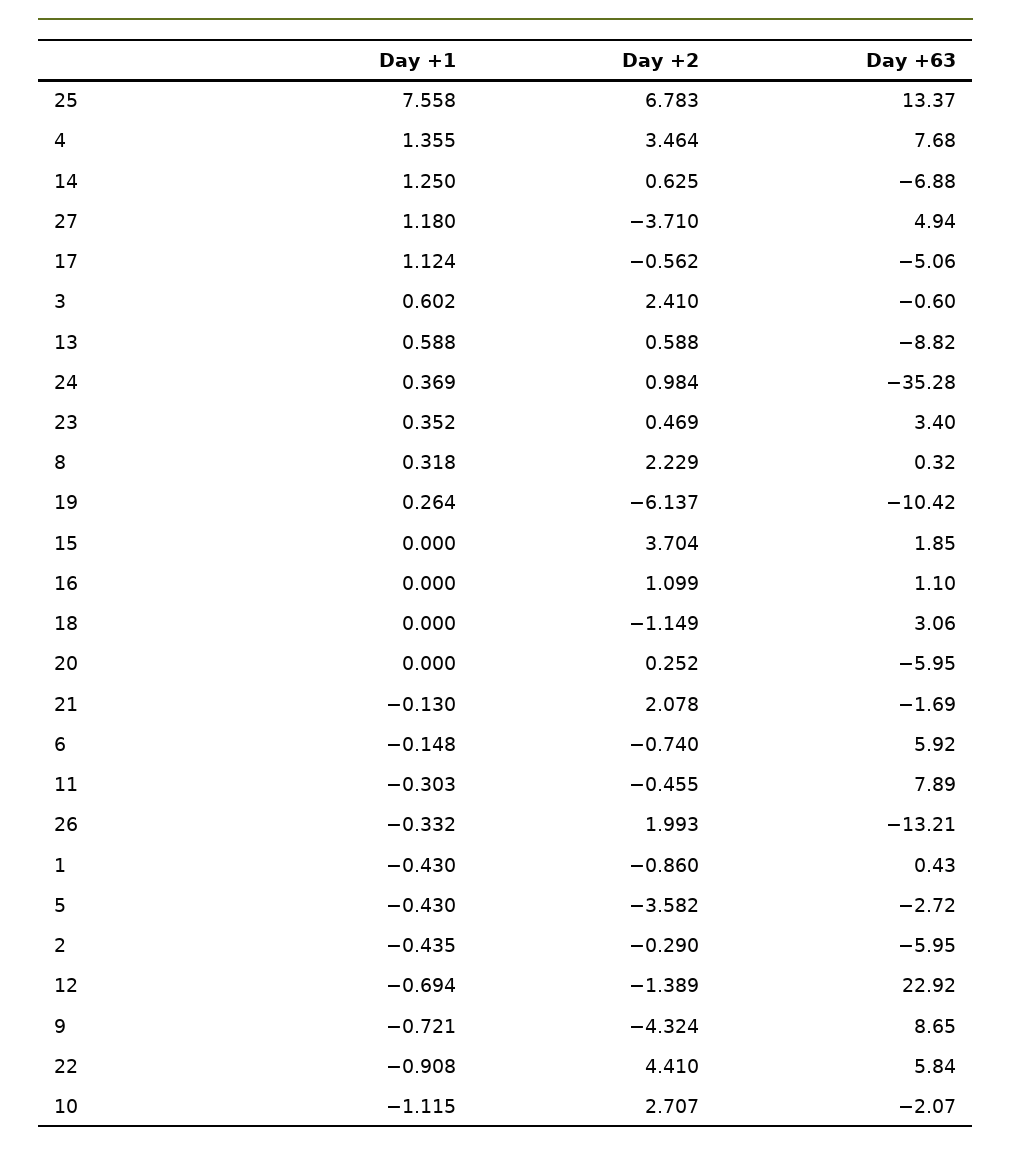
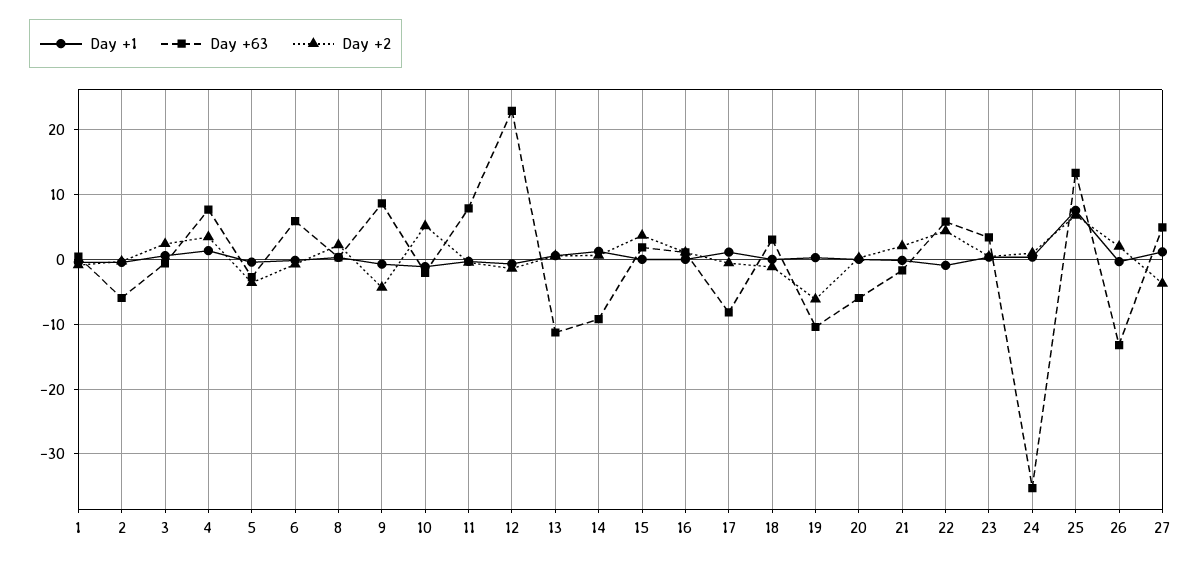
  {
    "Day +1": {
      "25": 7.558,
      "4": 1.355,
      "14": 1.25,
      "27": 1.18,
      "17": 1.124,
      "3": 0.602,
      "13": 0.588,
      "24": 0.369,
      "23": 0.352,
      "8": 0.318,
      "19": 0.264,
      "15": 0,
      "16": 0,
      "18": 0,
      "20": 0,
      "21": -0.13,
      "6": -0.148,
      "11": -0.303,
      "26": -0.332,
      "1": -0.43,
      "5": -0.43,
      "2": -0.435,
      "12": -0.694,
      "9": -0.721,
      "22": -0.908,
      "10": -1.115
    },
    "Day +2": {
      "25": 6.783,
      "4": 3.464,
      "14": 0.625,
      "27": -3.71,
      "17": -0.562,
      "3": 2.41,
      "13": 0.588,
      "24": 0.984,
      "23": 0.469,
      "8": 2.229,
      "19": -6.137,
      "15": 3.704,
      "16": 1.099,
      "18": -1.149,
      "20": 0.252,
      "21": 2.078,
      "6": -0.74,
      "11": -0.455,
      "26": 1.993,
      "1": -0.86,
      "5": -3.582,
      "2": -0.29,
      "12": -1.389,
      "9": -4.324,
      "22": 4.41,
-     "10": 2.707
+     "10": 5
    },
    "Day +63": {
      "25": 13.37,
      "4": 7.68,
-     "14": -6.88,
+     "14": -9,
      "27": 4.94,
-     "17": -5.06,
+     "17": -8,
      "3": -0.6,
-     "13": -8.82,
+     "13": -11,
      "24": -35.28,
      "23": 3.4,
      "8": 0.32,
      "19": -10.42,
      "15": 1.85,
      "16": 1.1,
      "18": 3.06,
      "20": -5.95,
      "21": -1.69,
      "6": 5.92,
      "11": 7.89,
      "26": -13.21,
      "1": 0.43,
      "5": -2.72,
      "2": -5.95,
      "12": 22.92,
      "9": 8.65,
      "22": 5.84,
      "10": -2.07
    }
  }

